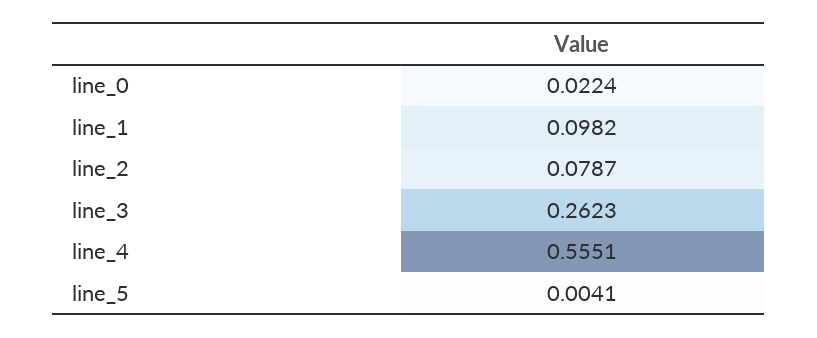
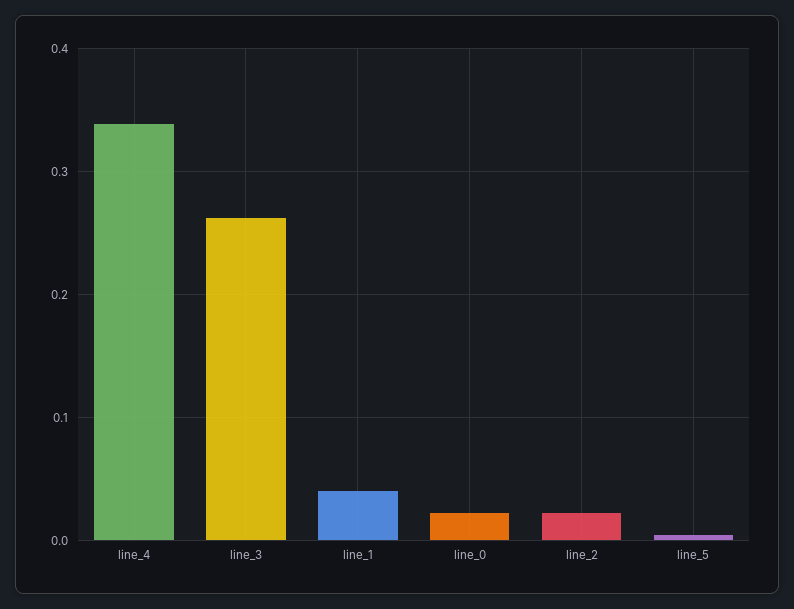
  {
    "line_0": 0.0224,
-   "line_1": 0.0982,
+   "line_1": 0.04,
-   "line_2": 0.0787,
+   "line_2": 0.02,
    "line_3": 0.2623,
-   "line_4": 0.5551,
+   "line_4": 0.34,
    "line_5": 0.0041
  }

